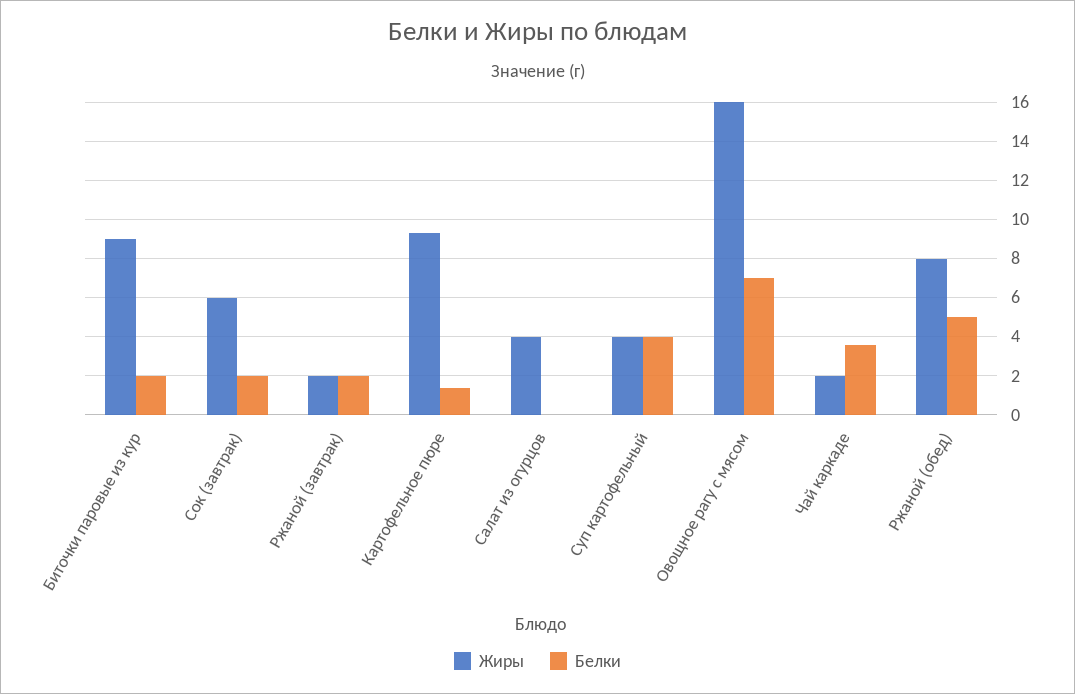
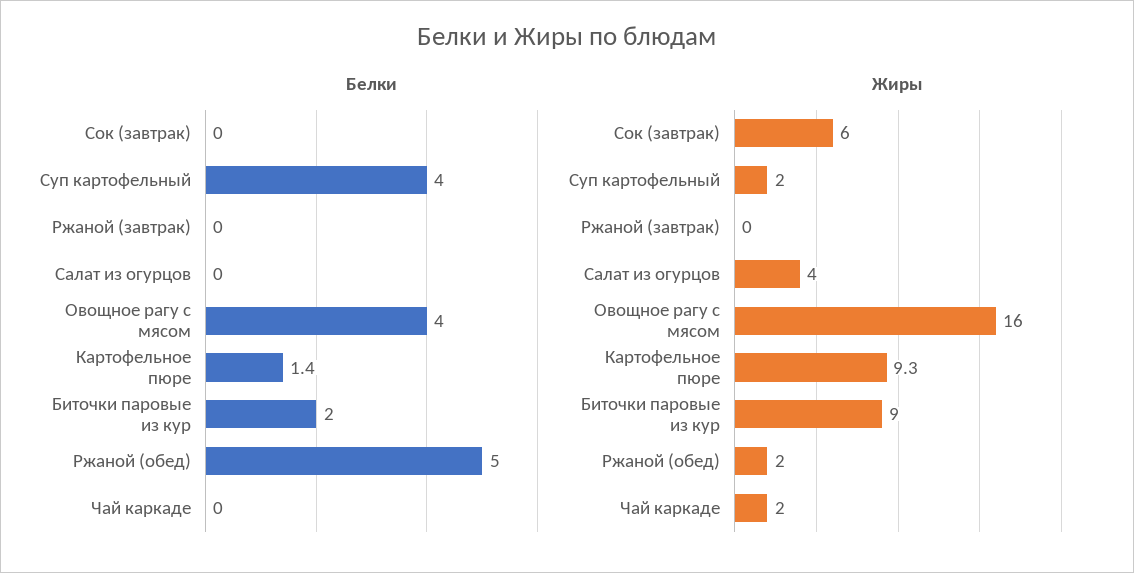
  {
    "Жиры": {
      "Биточки паровые из кур": 9,
      "Сок (завтрак)": 6,
-     "Ржаной (завтрак)": 2,
+     "Ржаной (завтрак)": 0,
      "Картофельное пюре": 9.3,
      "Салат из огурцов": 4,
-     "Суп картофельный": 4,
+     "Суп картофельный": 2,
      "Овощное рагу с мясом": 16,
      "Чай каркаде": 2,
-     "Ржаной (обед)": 8
+     "Ржаной (обед)": 2
    },
    "Белки": {
      "Биточки паровые из кур": 2,
-     "Сок (завтрак)": 2,
+     "Сок (завтрак)": 0,
-     "Ржаной (завтрак)": 2,
+     "Ржаной (завтрак)": 0,
      "Картофельное пюре": 1.4,
      "Салат из огурцов": 0,
      "Суп картофельный": 4,
-     "Овощное рагу с мясом": 7,
+     "Овощное рагу с мясом": 4,
-     "Чай каркаде": 3.5,
+     "Чай каркаде": 0,
      "Ржаной (обед)": 5
    }
  }

